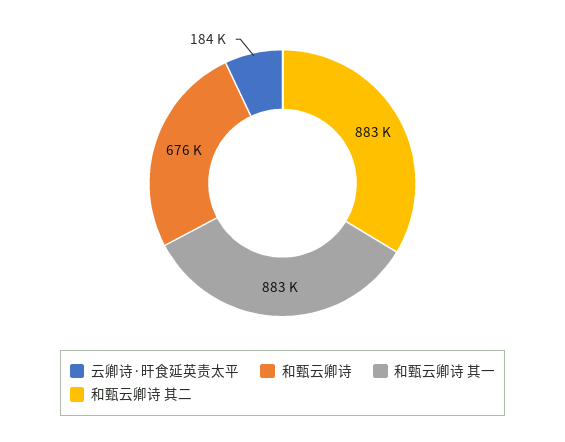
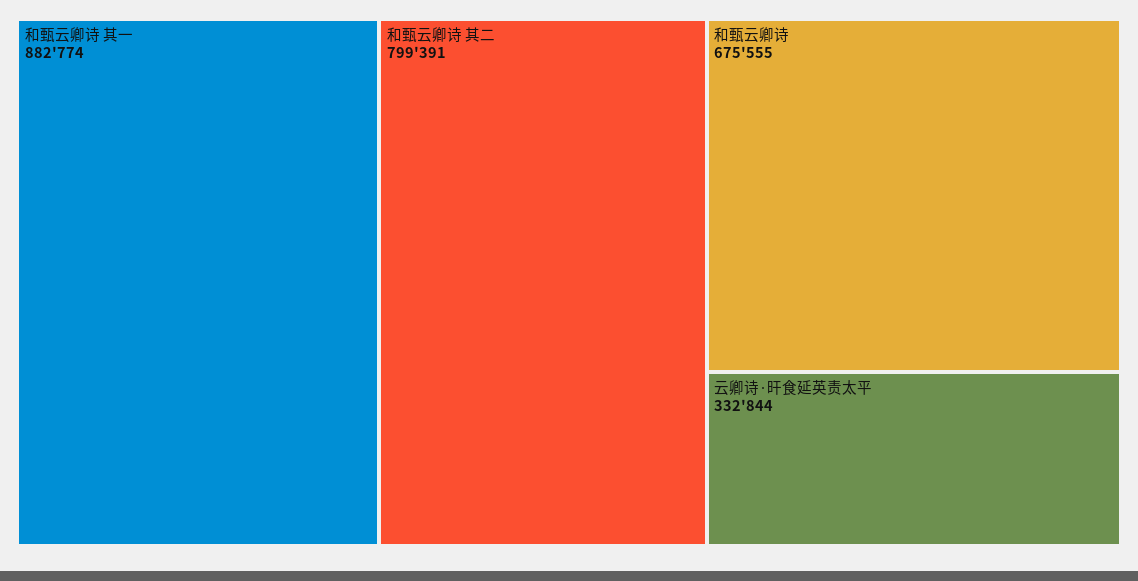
  {
-   "云卿诗·旰食延英责太平": 184000,
+   "云卿诗·旰食延英责太平": 332844,
    "和甄云卿诗": 675555,
    "和甄云卿诗 其一": 882774,
-   "和甄云卿诗 其二": 883000
+   "和甄云卿诗 其二": 799391
  }

